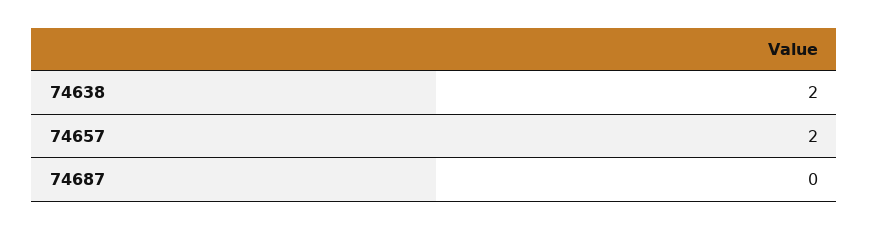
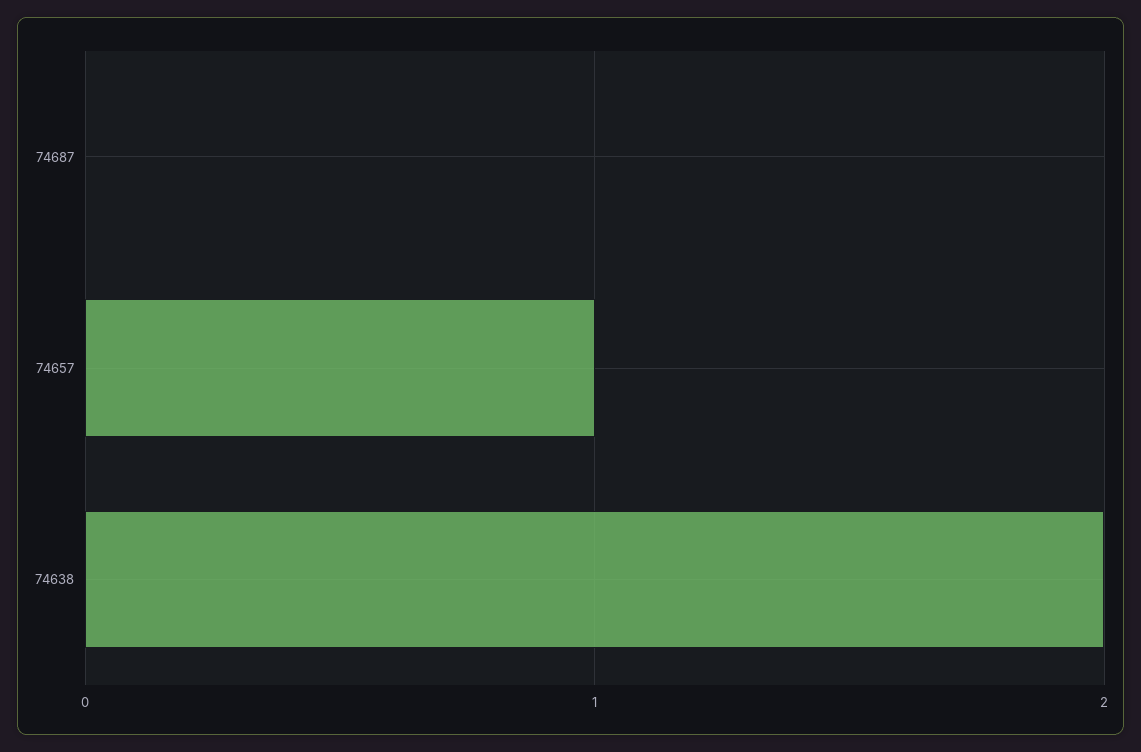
  {
    "74638": 2,
-   "74657": 2,
+   "74657": 1,
    "74687": 0
  }

